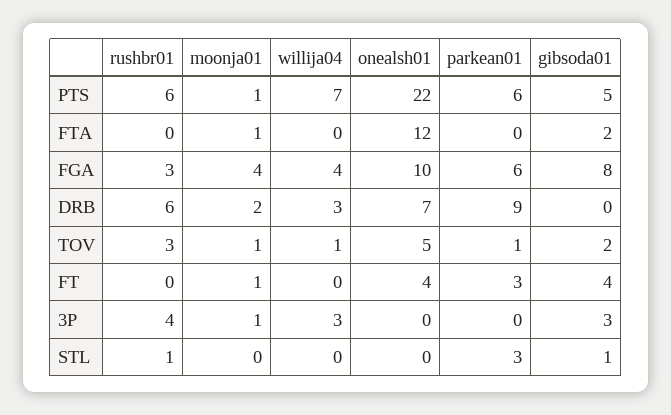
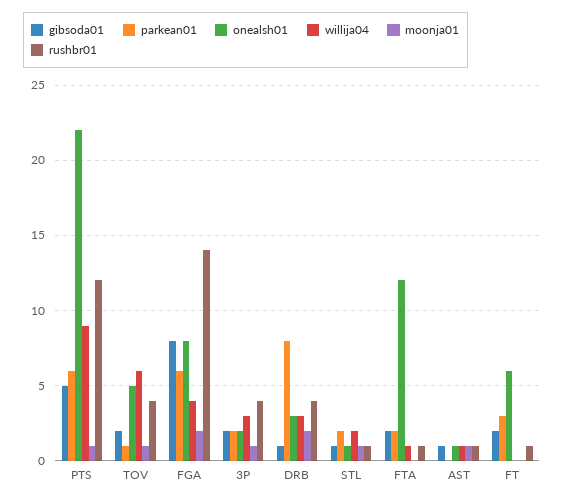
  {
    "rushbr01": {
-     "PTS": 6,
+     "PTS": 12,
-     "FTA": 0,
+     "FTA": 1,
-     "FGA": 3,
+     "FGA": 14,
-     "DRB": 6,
+     "DRB": 4,
-     "TOV": 3,
+     "TOV": 4,
-     "FT": 0,
+     "FT": 1,
      "3P": 4,
-     "STL": 1
+     "STL": 1,
+     "AST": 1
    },
    "moonja01": {
      "PTS": 1,
-     "FTA": 1,
+     "FTA": 0,
-     "FGA": 4,
+     "FGA": 2,
      "DRB": 2,
      "TOV": 1,
-     "FT": 1,
+     "FT": 0,
      "3P": 1,
-     "STL": 0
+     "STL": 1,
+     "AST": 1
    },
    "willija04": {
-     "PTS": 7,
+     "PTS": 9,
-     "FTA": 0,
+     "FTA": 1,
      "FGA": 4,
      "DRB": 3,
-     "TOV": 1,
+     "TOV": 6,
      "FT": 0,
      "3P": 3,
-     "STL": 0
+     "STL": 2,
+     "AST": 1
    },
    "onealsh01": {
      "PTS": 22,
      "FTA": 12,
-     "FGA": 10,
+     "FGA": 8,
-     "DRB": 7,
+     "DRB": 3,
      "TOV": 5,
-     "FT": 4,
+     "FT": 6,
-     "3P": 0,
+     "3P": 2,
-     "STL": 0
+     "STL": 1,
+     "AST": 1
    },
    "parkean01": {
      "PTS": 6,
-     "FTA": 0,
+     "FTA": 2,
      "FGA": 6,
-     "DRB": 9,
+     "DRB": 8,
      "TOV": 1,
      "FT": 3,
-     "3P": 0,
+     "3P": 2,
-     "STL": 3
+     "STL": 2,
+     "AST": 0
    },
    "gibsoda01": {
      "PTS": 5,
      "FTA": 2,
      "FGA": 8,
-     "DRB": 0,
+     "DRB": 1,
      "TOV": 2,
-     "FT": 4,
+     "FT": 2,
-     "3P": 3,
+     "3P": 2,
-     "STL": 1
+     "STL": 1,
+     "AST": 1
    }
  }

